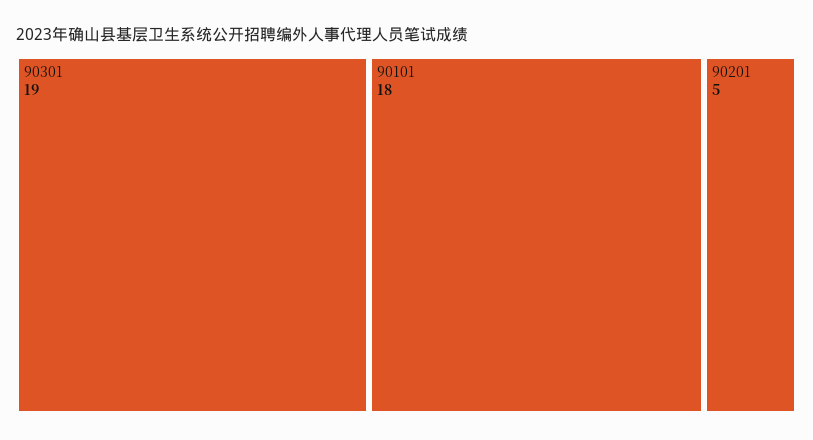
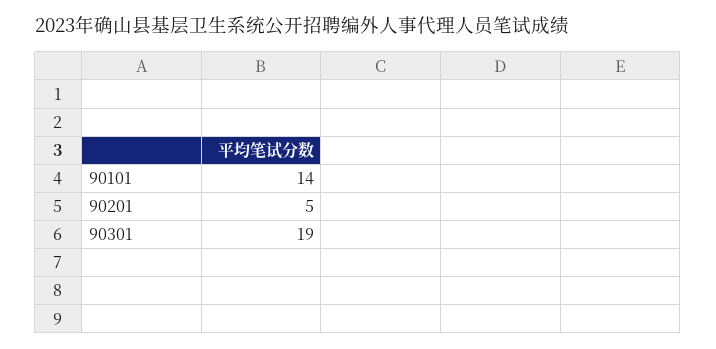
  {
    "90301": 19,
-   "90101": 18,
+   "90101": 14,
    "90201": 5
  }

